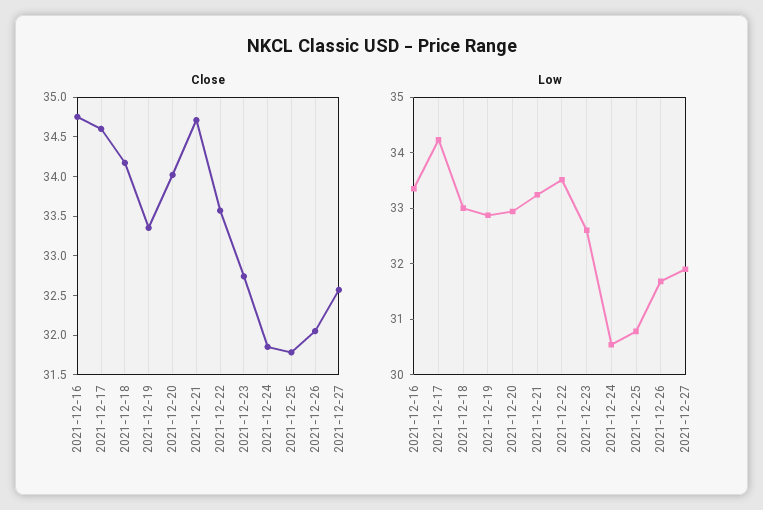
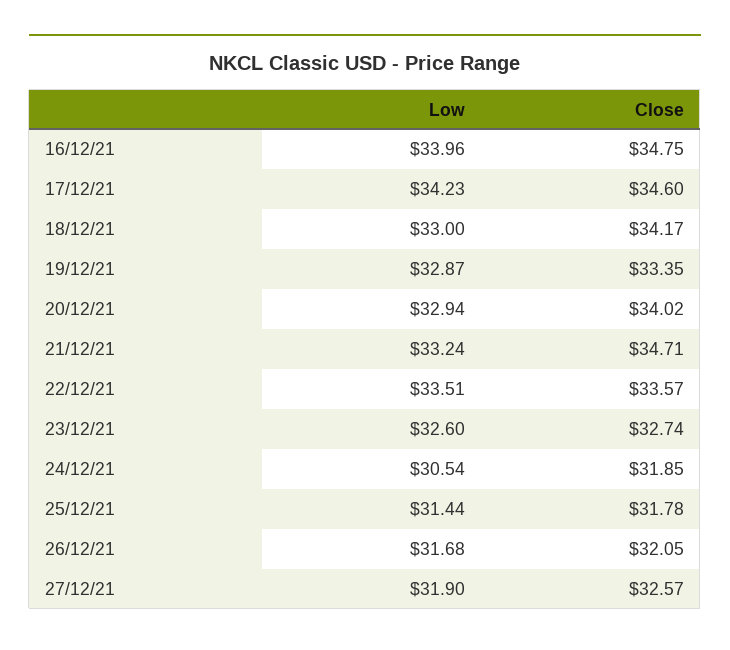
  {
    "Close": {
      "2021-12-16": 34.75,
      "2021-12-17": 34.6,
      "2021-12-18": 34.17,
      "2021-12-19": 33.35,
      "2021-12-20": 34.02,
      "2021-12-21": 34.71,
      "2021-12-22": 33.57,
      "2021-12-23": 32.74,
      "2021-12-24": 31.85,
      "2021-12-25": 31.78,
      "2021-12-26": 32.05,
      "2021-12-27": 32.57
    },
    "Low": {
-     "2021-12-16": 33.4,
+     "2021-12-16": 33.96,
      "2021-12-17": 34.23,
      "2021-12-18": 33,
      "2021-12-19": 32.87,
      "2021-12-20": 32.94,
      "2021-12-21": 33.24,
      "2021-12-22": 33.51,
      "2021-12-23": 32.6,
      "2021-12-24": 30.54,
-     "2021-12-25": 30.8,
+     "2021-12-25": 31.44,
      "2021-12-26": 31.68,
      "2021-12-27": 31.9
    }
  }

